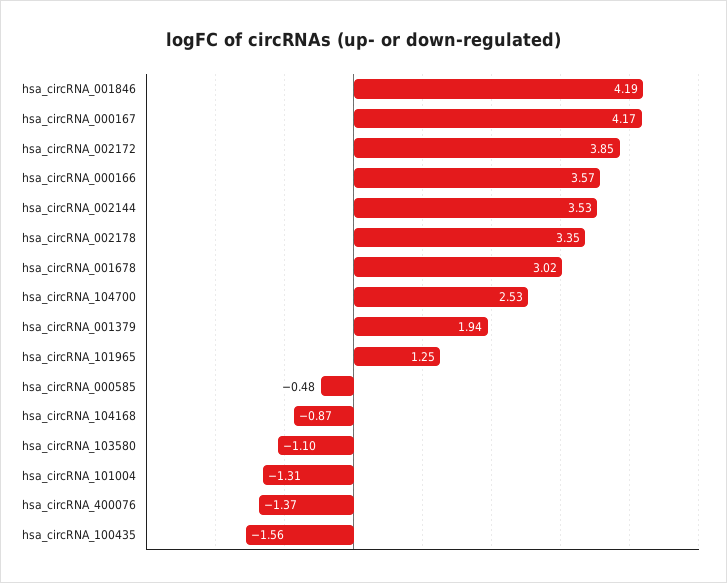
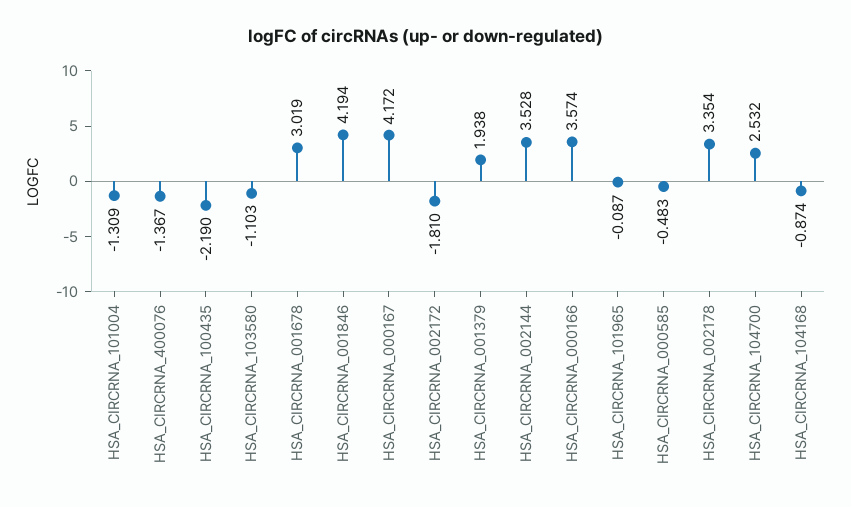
  {
    "hsa_circRNA_001846": 4.194,
    "hsa_circRNA_000167": 4.172,
-   "hsa_circRNA_002172": 3.85,
+   "hsa_circRNA_002172": -1.81,
    "hsa_circRNA_000166": 3.574,
    "hsa_circRNA_002144": 3.528,
    "hsa_circRNA_002178": 3.354,
    "hsa_circRNA_001678": 3.019,
    "hsa_circRNA_104700": 2.532,
    "hsa_circRNA_001379": 1.938,
-   "hsa_circRNA_101965": 1.25,
+   "hsa_circRNA_101965": -0.087,
    "hsa_circRNA_000585": -0.483,
    "hsa_circRNA_104168": -0.874,
    "hsa_circRNA_103580": -1.103,
    "hsa_circRNA_101004": -1.309,
    "hsa_circRNA_400076": -1.367,
-   "hsa_circRNA_100435": -1.56
+   "hsa_circRNA_100435": -2.19
  }

